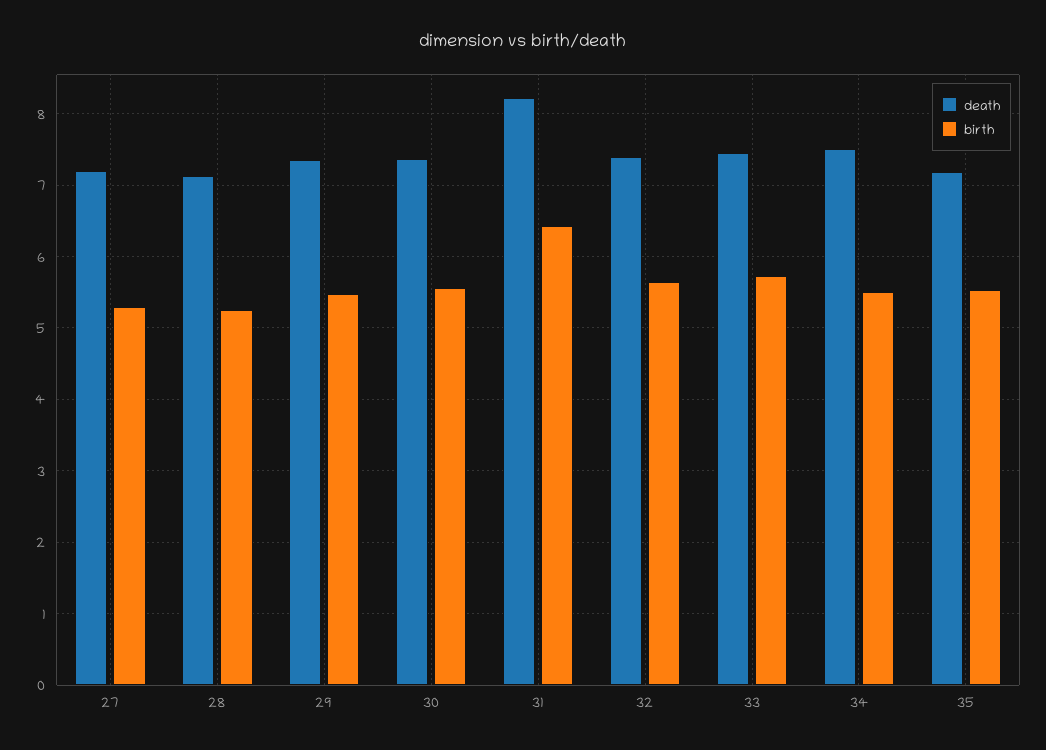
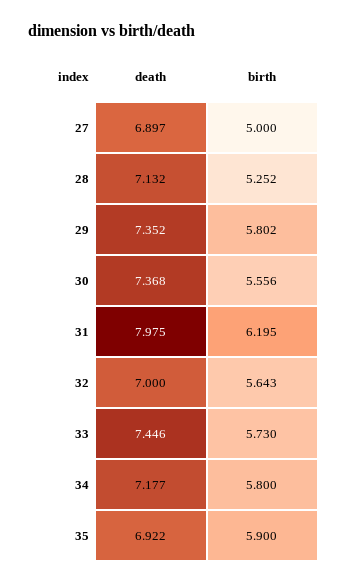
  {
    "death": {
-     "27": 7.2,
+     "27": 6.897,
      "28": 7.132,
      "29": 7.352,
      "30": 7.368,
-     "31": 8.2,
+     "31": 7.975,
-     "32": 7.4,
+     "32": 7,
      "33": 7.446,
-     "34": 7.5,
+     "34": 7.177,
-     "35": 7.2
+     "35": 6.922
    },
    "birth": {
-     "27": 5.3,
+     "27": 5,
      "28": 5.252,
-     "29": 5.5,
+     "29": 5.802,
      "30": 5.556,
-     "31": 6.4,
+     "31": 6.195,
      "32": 5.643,
      "33": 5.73,
-     "34": 5.5,
+     "34": 5.8,
-     "35": 5.5
+     "35": 5.9
    }
  }

